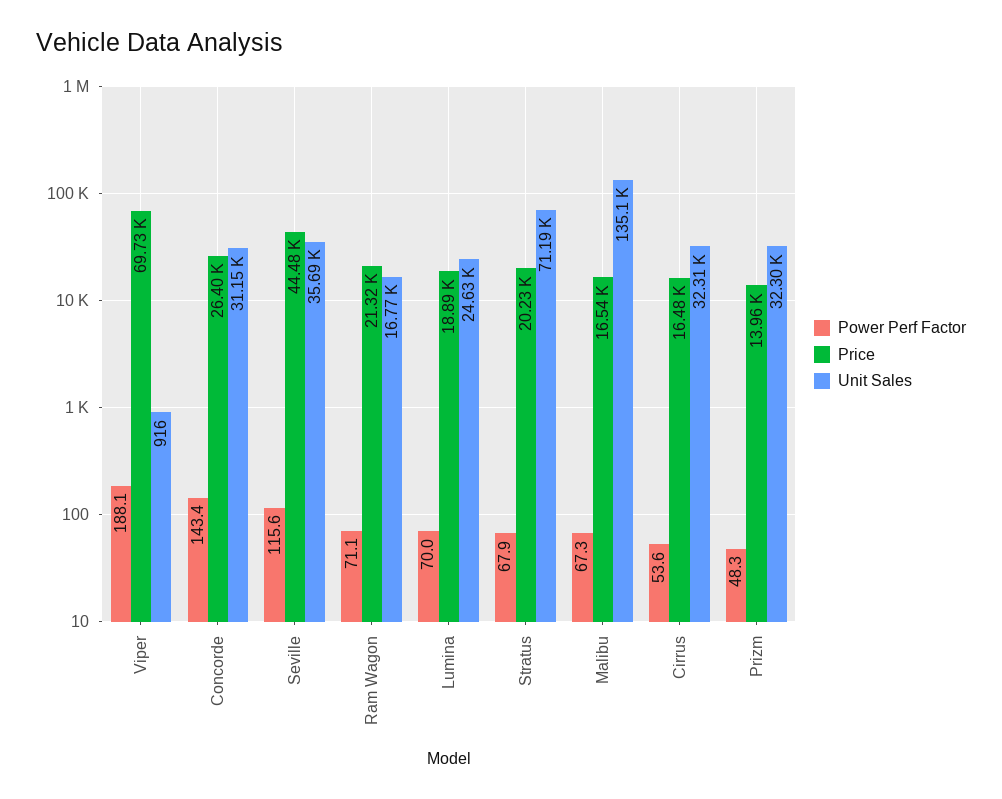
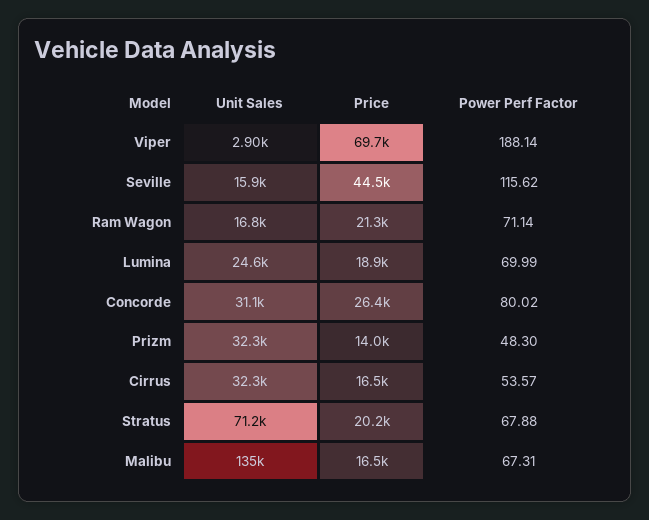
  {
    "Power Perf Factor": {
      "Viper": 188.14,
-     "Concorde": 143.4,
+     "Concorde": 80.02,
      "Seville": 115.62,
      "Ram Wagon": 71.14,
      "Lumina": 69.99,
      "Stratus": 67.88,
      "Malibu": 67.31,
      "Cirrus": 53.57,
      "Prizm": 48.3
    },
    "Price": {
      "Viper": 69730,
      "Concorde": 26400,
      "Seville": 44480,
      "Ram Wagon": 21320,
      "Lumina": 18890,
      "Stratus": 20230,
      "Malibu": 16540,
      "Cirrus": 16480,
      "Prizm": 13960
    },
    "Unit Sales": {
-     "Viper": 916,
+     "Viper": 2900,
      "Concorde": 31150,
-     "Seville": 35690,
+     "Seville": 15900,
      "Ram Wagon": 16770,
      "Lumina": 24630,
      "Stratus": 71190,
      "Malibu": 135100,
      "Cirrus": 32310,
      "Prizm": 32300
    }
  }

